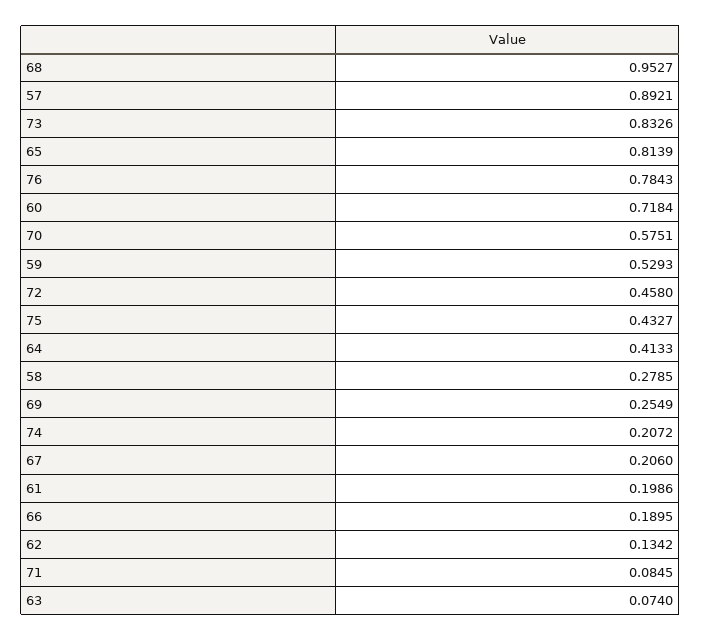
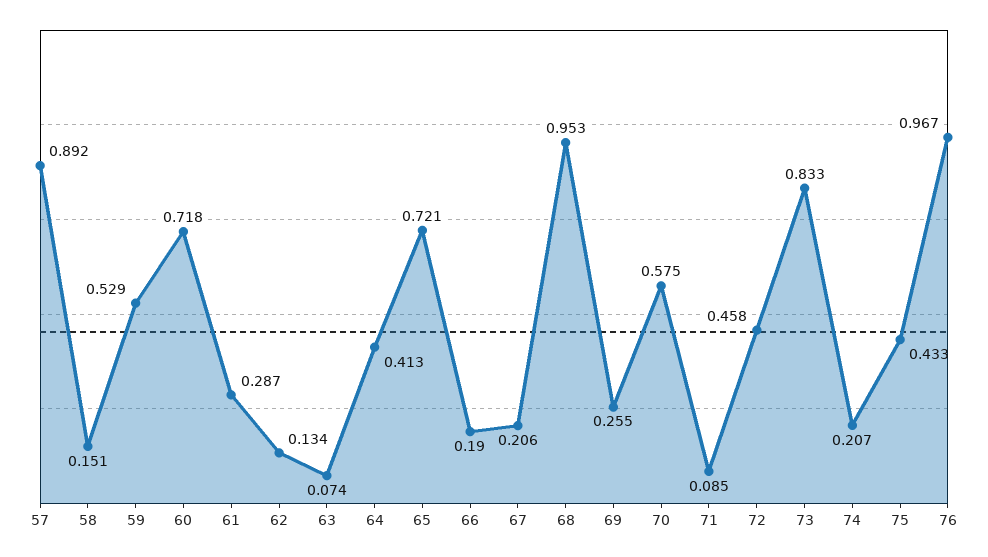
  {
    "68": 0.9527,
    "57": 0.8921,
    "73": 0.8326,
-   "65": 0.8139,
+   "65": 0.721,
-   "76": 0.7843,
+   "76": 0.967,
    "60": 0.7184,
    "70": 0.5751,
    "59": 0.5293,
    "72": 0.458,
    "75": 0.4327,
    "64": 0.4133,
-   "58": 0.2785,
+   "58": 0.151,
    "69": 0.2549,
    "74": 0.2072,
    "67": 0.206,
-   "61": 0.1986,
+   "61": 0.287,
    "66": 0.1895,
    "62": 0.1342,
    "71": 0.0845,
    "63": 0.074
  }

